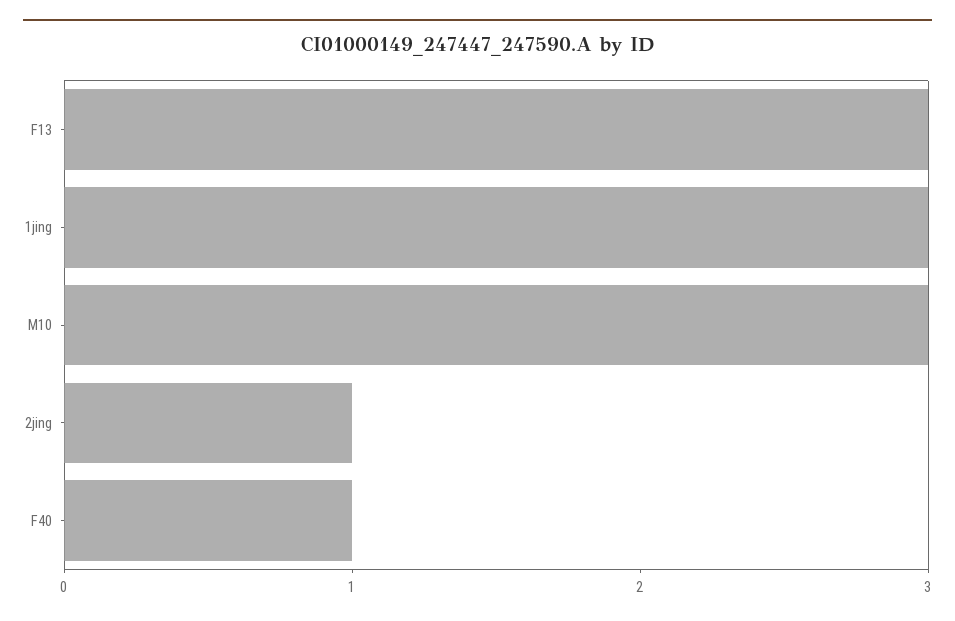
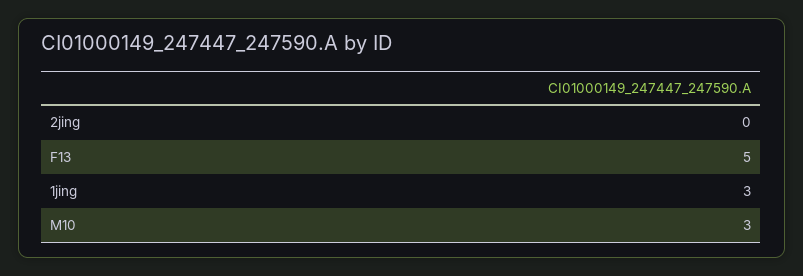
  {
-   "F13": 3,
+   "F13": 5,
    "1jing": 3,
    "M10": 3,
-   "2jing": 1,
+   "2jing": 0
-   "F40": 1
  }

